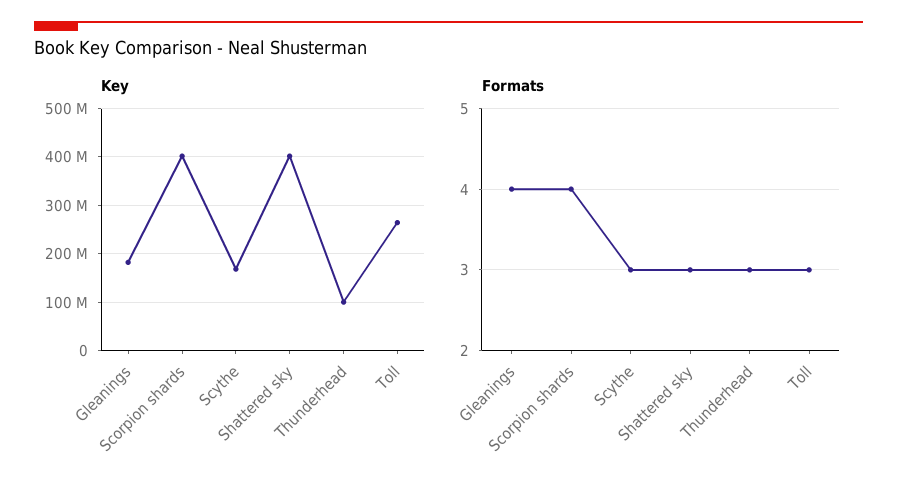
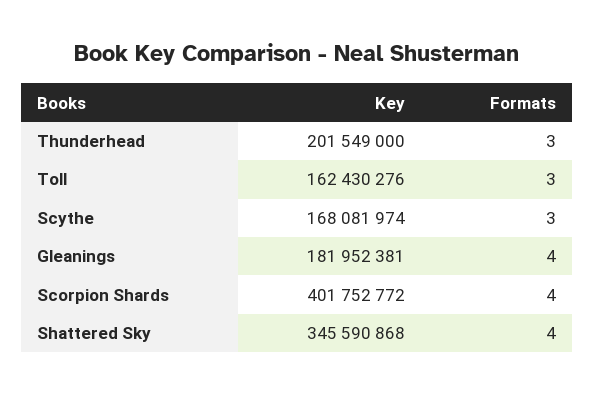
  {
    "Key": {
      "Gleanings": 181952381,
      "Scorpion shards": 401752772,
      "Scythe": 168081974,
-     "Shattered sky": 400000000,
+     "Shattered sky": 345590868,
-     "Thunderhead": 100000000,
+     "Thunderhead": 201549000,
-     "Toll": 260000000
+     "Toll": 162430276
    },
    "Formats": {
      "Gleanings": 4,
      "Scorpion shards": 4,
      "Scythe": 3,
-     "Shattered sky": 3,
+     "Shattered sky": 4,
      "Thunderhead": 3,
      "Toll": 3
    }
  }

